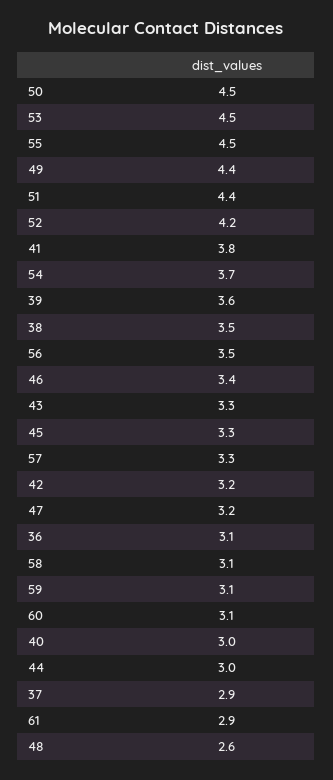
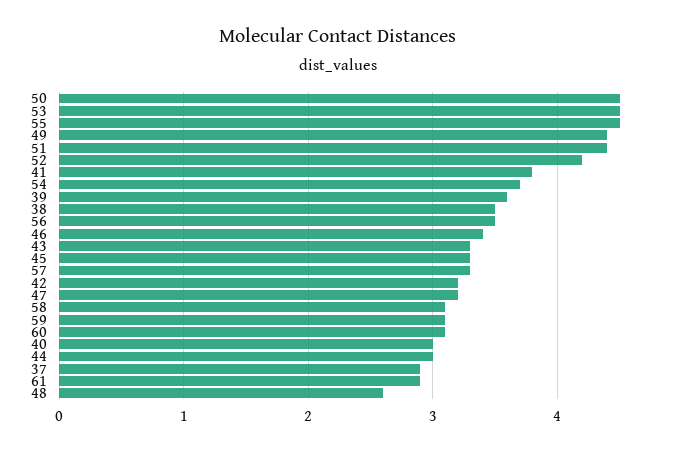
  {
    "50": 4.5,
    "53": 4.5,
    "55": 4.5,
    "49": 4.4,
    "51": 4.4,
    "52": 4.2,
    "41": 3.8,
    "54": 3.7,
    "39": 3.6,
    "38": 3.5,
    "56": 3.5,
    "46": 3.4,
    "43": 3.3,
    "45": 3.3,
    "57": 3.3,
    "42": 3.2,
    "47": 3.2,
-   "36": 3.1,
    "58": 3.1,
    "59": 3.1,
    "60": 3.1,
    "40": 3,
    "44": 3,
    "37": 2.9,
    "61": 2.9,
    "48": 2.6
  }

